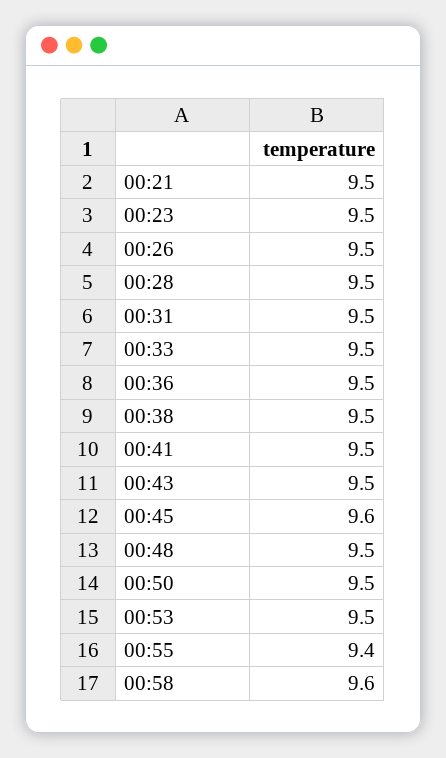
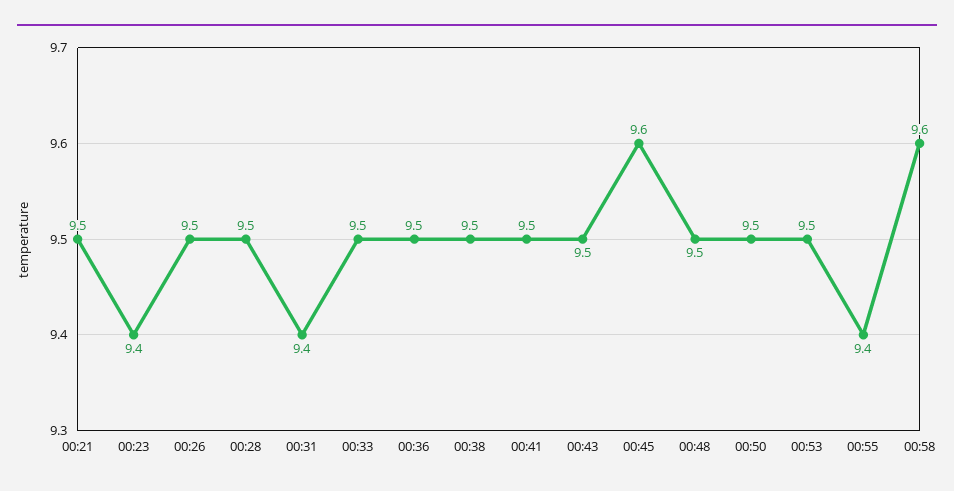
  {
    "00:21": 9.5,
-   "00:23": 9.5,
+   "00:23": 9.4,
    "00:26": 9.5,
    "00:28": 9.5,
-   "00:31": 9.5,
+   "00:31": 9.4,
    "00:33": 9.5,
    "00:36": 9.5,
    "00:38": 9.5,
    "00:41": 9.5,
    "00:43": 9.5,
    "00:45": 9.6,
    "00:48": 9.5,
    "00:50": 9.5,
    "00:53": 9.5,
    "00:55": 9.4,
    "00:58": 9.6
  }

